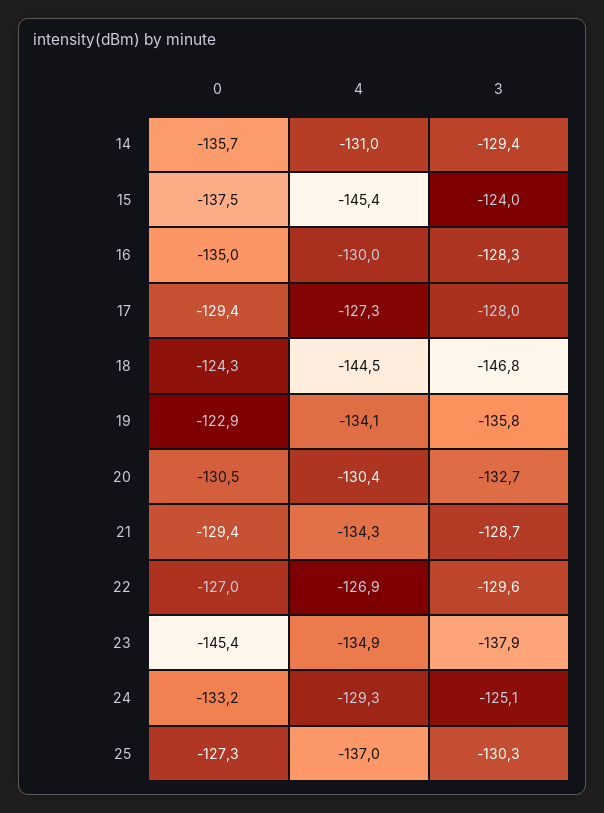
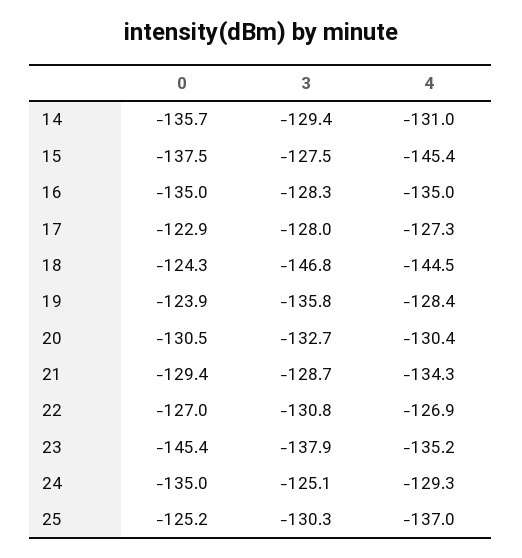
  {
    "0": {
      "14": -135.7,
      "15": -137.5,
      "16": -135,
-     "17": -129.4,
+     "17": -122.9,
      "18": -124.3,
-     "19": -122.9,
+     "19": -123.9,
      "20": -130.5,
      "21": -129.4,
      "22": -127,
      "23": -145.4,
-     "24": -133.2,
+     "24": -135,
-     "25": -127.3
+     "25": -125.2
    },
    "4": {
      "14": -131,
      "15": -145.4,
-     "16": -130,
+     "16": -135,
      "17": -127.3,
      "18": -144.5,
-     "19": -134.1,
+     "19": -128.4,
      "20": -130.4,
      "21": -134.3,
      "22": -126.9,
-     "23": -134.9,
+     "23": -135.2,
      "24": -129.3,
      "25": -137
    },
    "3": {
      "14": -129.4,
-     "15": -124,
+     "15": -127.5,
      "16": -128.3,
      "17": -128,
      "18": -146.8,
      "19": -135.8,
      "20": -132.7,
      "21": -128.7,
-     "22": -129.6,
+     "22": -130.8,
      "23": -137.9,
      "24": -125.1,
      "25": -130.3
    }
  }

